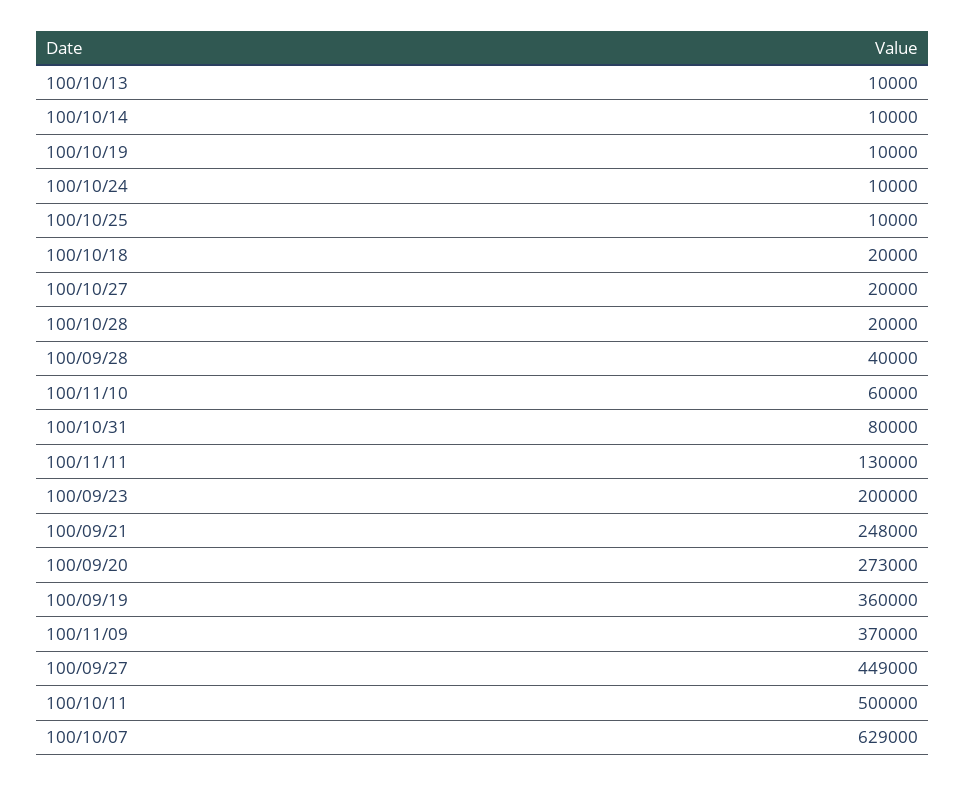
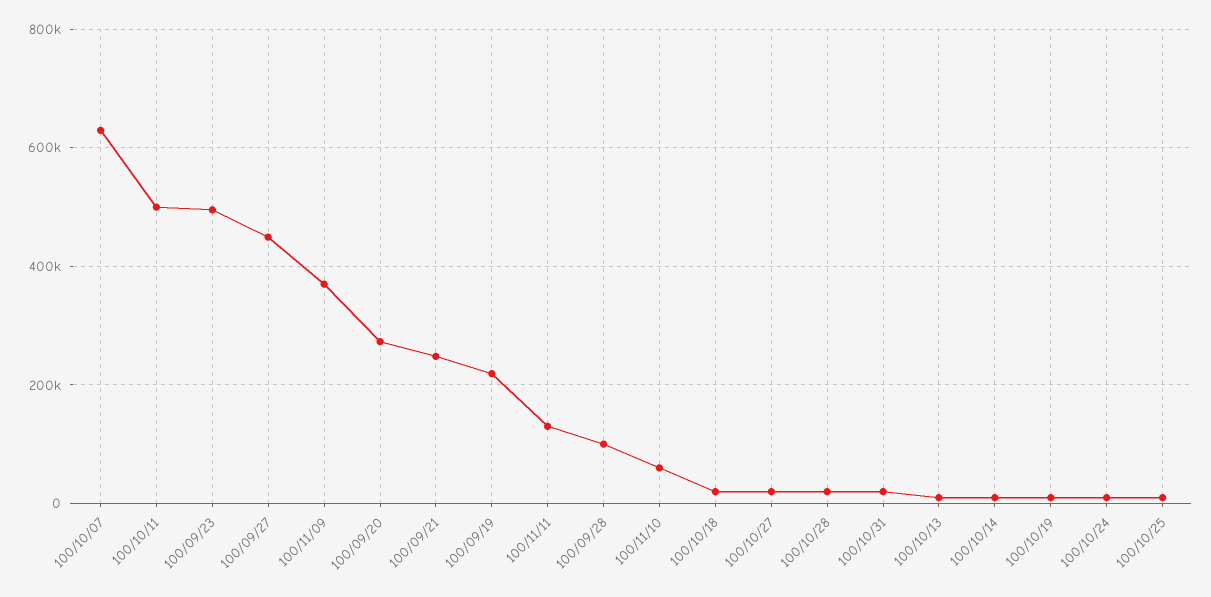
  {
    "100/10/13": 10000,
    "100/10/14": 10000,
    "100/10/19": 10000,
    "100/10/24": 10000,
    "100/10/25": 10000,
    "100/10/18": 20000,
    "100/10/27": 20000,
    "100/10/28": 20000,
-   "100/09/28": 40000,
+   "100/09/28": 100000,
    "100/11/10": 60000,
-   "100/10/31": 80000,
+   "100/10/31": 20000,
    "100/11/11": 130000,
-   "100/09/23": 200000,
+   "100/09/23": 500000,
    "100/09/21": 248000,
    "100/09/20": 273000,
-   "100/09/19": 360000,
+   "100/09/19": 220000,
    "100/11/09": 370000,
    "100/09/27": 449000,
    "100/10/11": 500000,
    "100/10/07": 629000
  }

